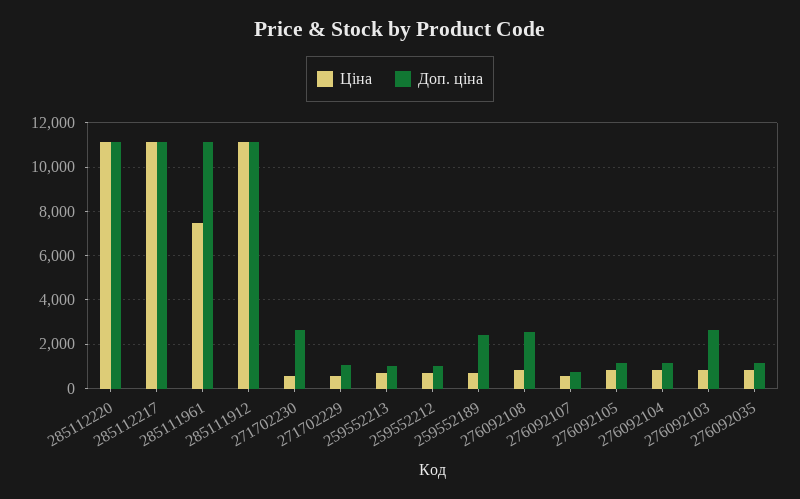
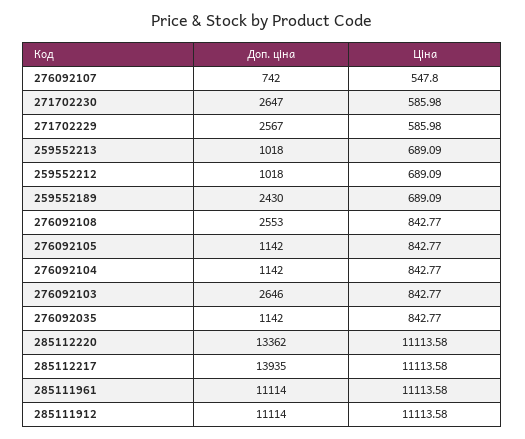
  {
    "Ціна": {
      "285112220": 11113.58,
      "285112217": 11113.58,
-     "285111961": 7500,
+     "285111961": 11113.58,
      "285111912": 11113.58,
      "271702230": 585.98,
      "271702229": 585.98,
      "259552213": 689.09,
      "259552212": 689.09,
      "259552189": 689.09,
      "276092108": 842.77,
      "276092107": 547.8,
      "276092105": 842.77,
      "276092104": 842.77,
      "276092103": 842.77,
      "276092035": 842.77
    },
    "Доп. ціна": {
-     "285112220": 11000,
+     "285112220": 13362,
-     "285112217": 11000,
+     "285112217": 13935,
      "285111961": 11114,
      "285111912": 11114,
      "271702230": 2647,
-     "271702229": 1000,
+     "271702229": 2567,
      "259552213": 1018,
      "259552212": 1018,
      "259552189": 2430,
      "276092108": 2553,
      "276092107": 742,
      "276092105": 1142,
      "276092104": 1142,
      "276092103": 2646,
      "276092035": 1142
    }
  }

